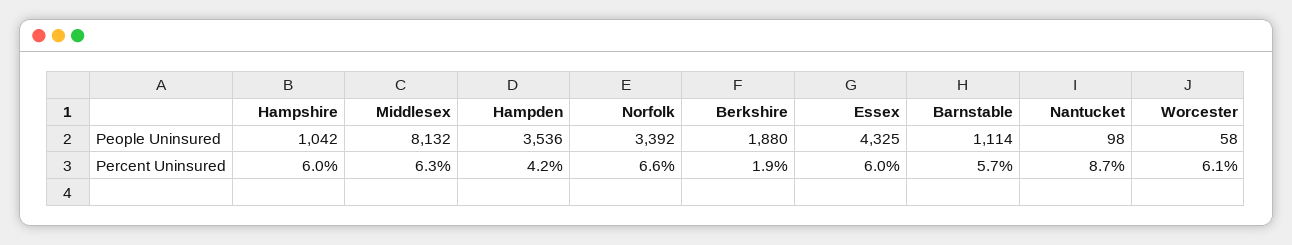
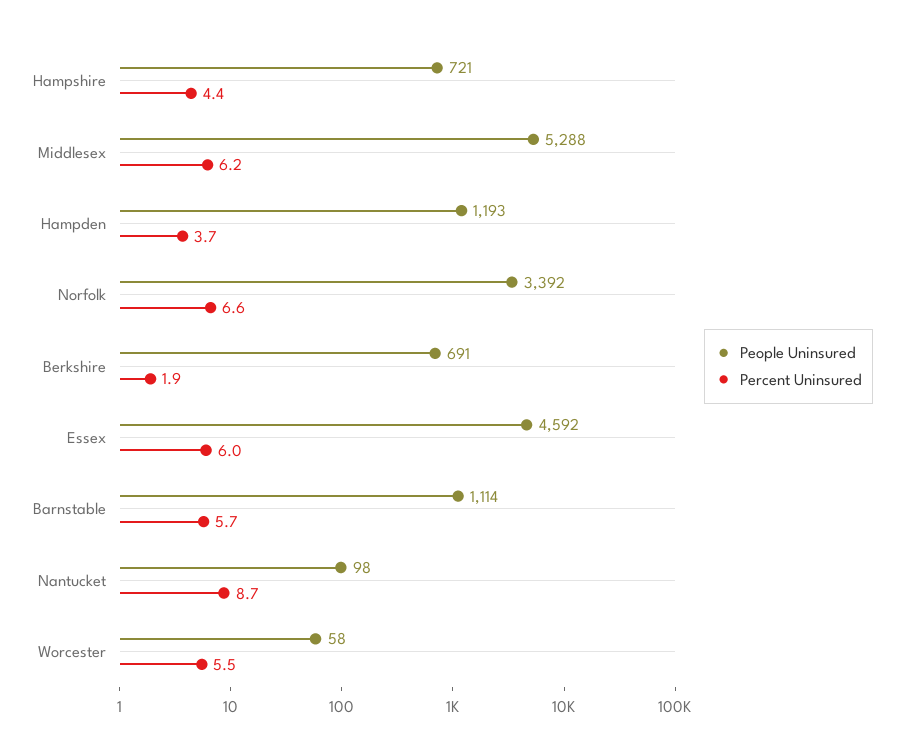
  {
    "People Uninsured": {
-     "Hampshire": 1042,
+     "Hampshire": 721,
-     "Middlesex": 8132,
+     "Middlesex": 5288,
-     "Hampden": 3536,
+     "Hampden": 1193,
      "Norfolk": 3392,
-     "Berkshire": 1880,
+     "Berkshire": 691,
-     "Essex": 4325,
+     "Essex": 4592,
      "Barnstable": 1114,
      "Nantucket": 98,
      "Worcester": 58
    },
    "Percent Uninsured": {
-     "Hampshire": 6,
+     "Hampshire": 4.4,
-     "Middlesex": 6.3,
+     "Middlesex": 6.2,
-     "Hampden": 4.2,
+     "Hampden": 3.7,
      "Norfolk": 6.6,
      "Berkshire": 1.9,
      "Essex": 6,
      "Barnstable": 5.7,
      "Nantucket": 8.7,
-     "Worcester": 6.1
+     "Worcester": 5.5
    }
  }

